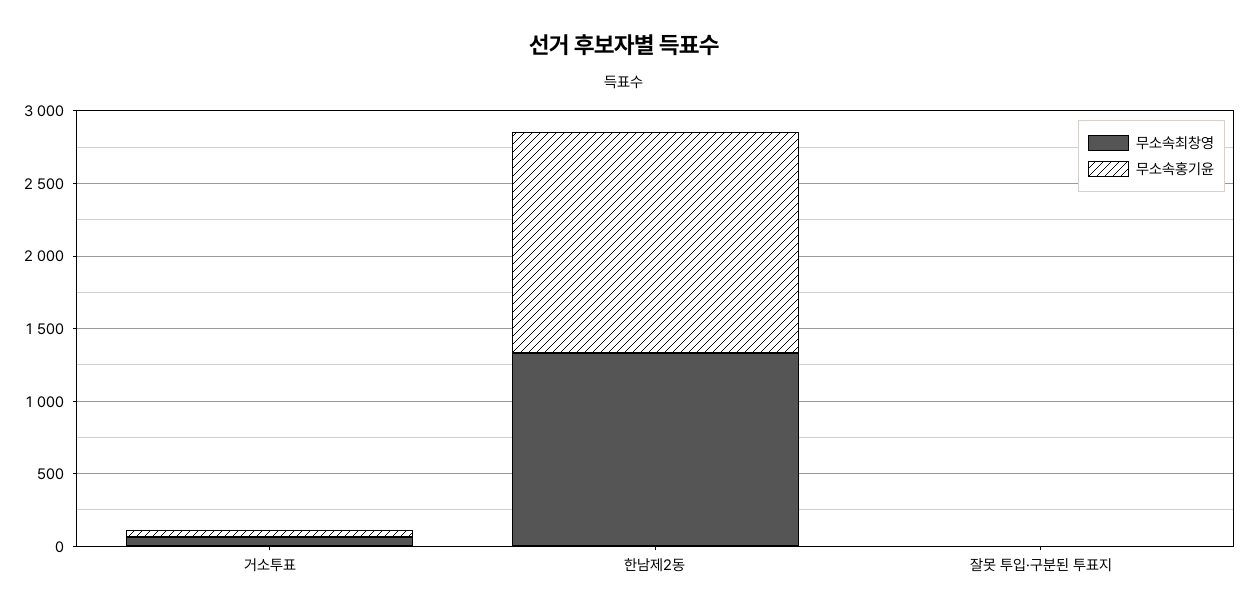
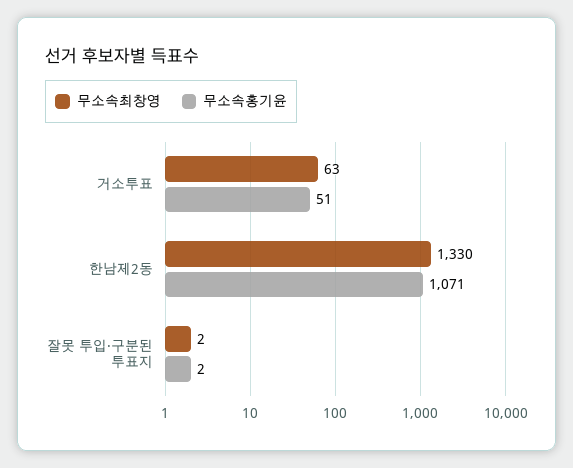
  {
    "무소속최창영": {
      "거소투표": 63,
      "한남제2동": 1330,
      "잘못 투입·구분된 투표지": 2
    },
    "무소속홍기윤": {
      "거소투표": 51,
-     "한남제2동": 1500,
+     "한남제2동": 1071,
      "잘못 투입·구분된 투표지": 2
    }
  }

